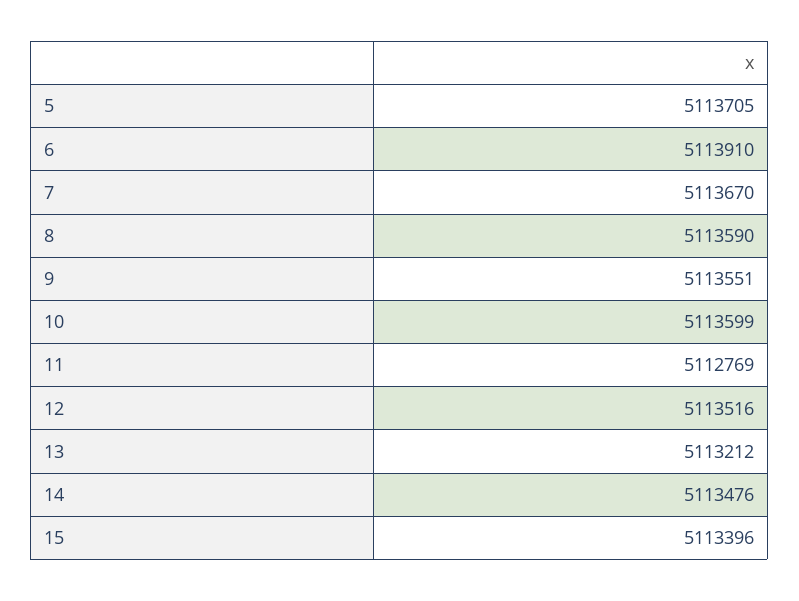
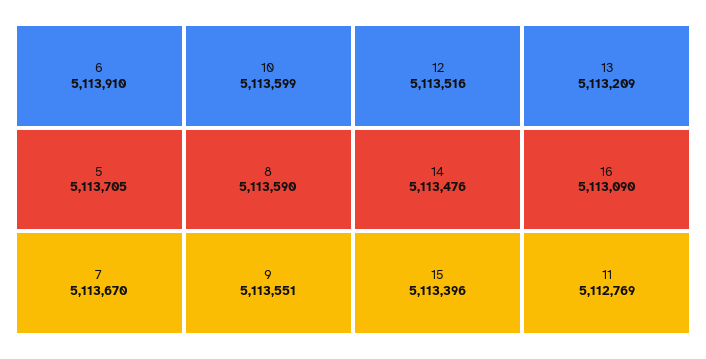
  {
    "5": 5113705,
    "6": 5113910,
    "7": 5113670,
    "8": 5113590,
    "9": 5113551,
    "10": 5113599,
    "11": 5112769,
    "12": 5113516,
-   "13": 5113212,
+   "13": 5113209,
    "14": 5113476,
-   "15": 5113396
+   "15": 5113396,
+   "16": 5113090
  }

